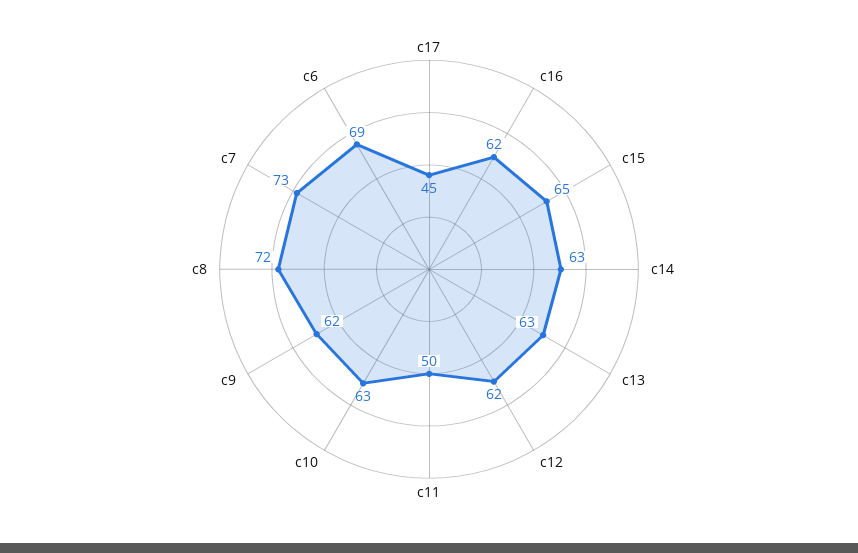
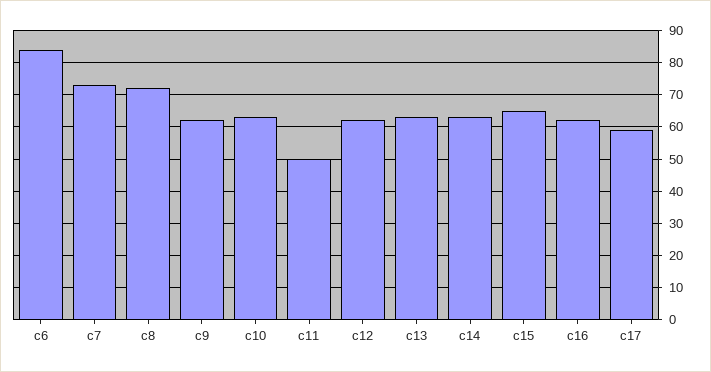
  {
-   "c17": 45,
+   "c17": 60,
    "c16": 62,
    "c15": 65,
    "c14": 63,
    "c13": 63,
    "c12": 62,
    "c11": 50,
    "c10": 63,
    "c9": 62,
    "c8": 72,
    "c7": 73,
-   "c6": 69
+   "c6": 85
  }

